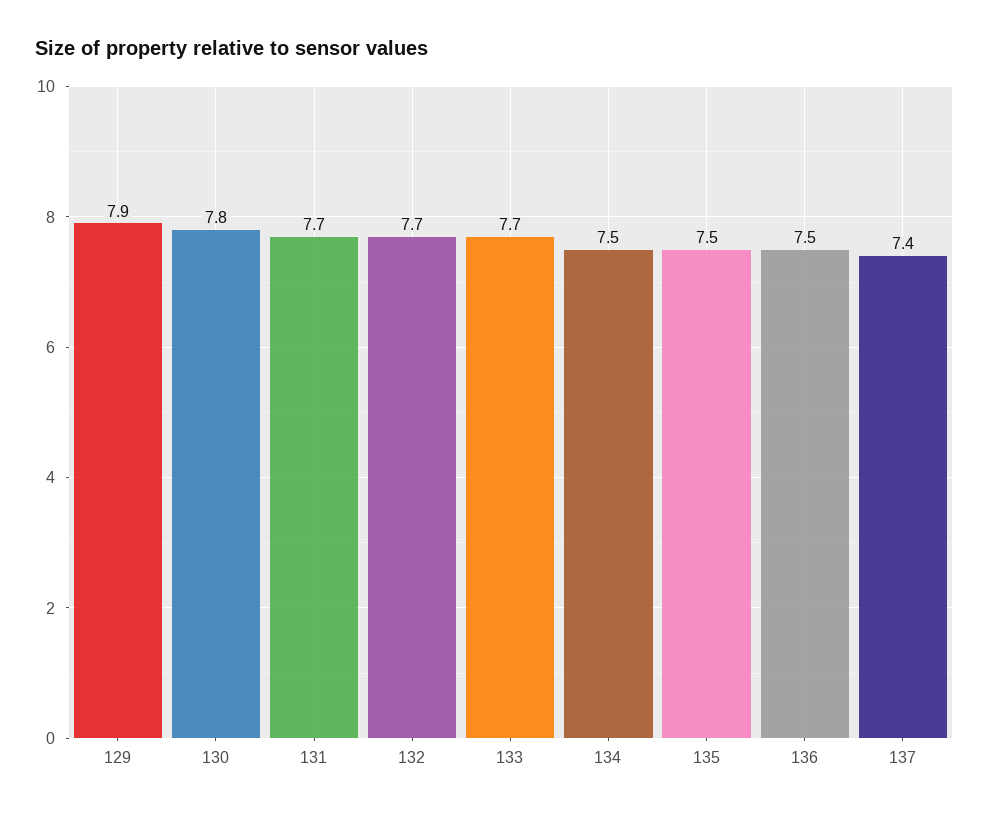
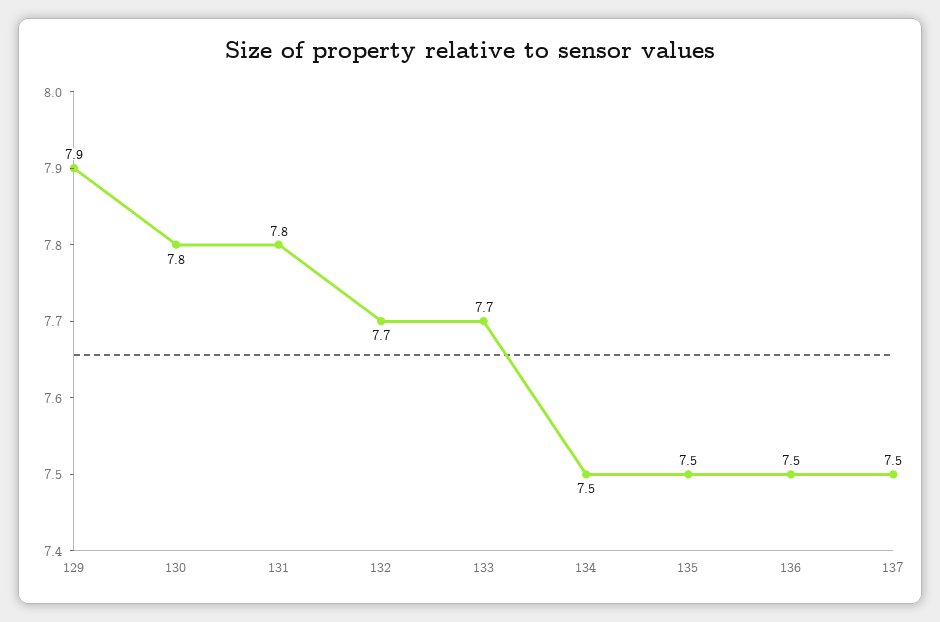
  {
    "129": 7.9,
    "130": 7.8,
-   "131": 7.7,
+   "131": 7.8,
    "132": 7.7,
    "133": 7.7,
    "134": 7.5,
    "135": 7.5,
    "136": 7.5,
-   "137": 7.4
+   "137": 7.5
  }

